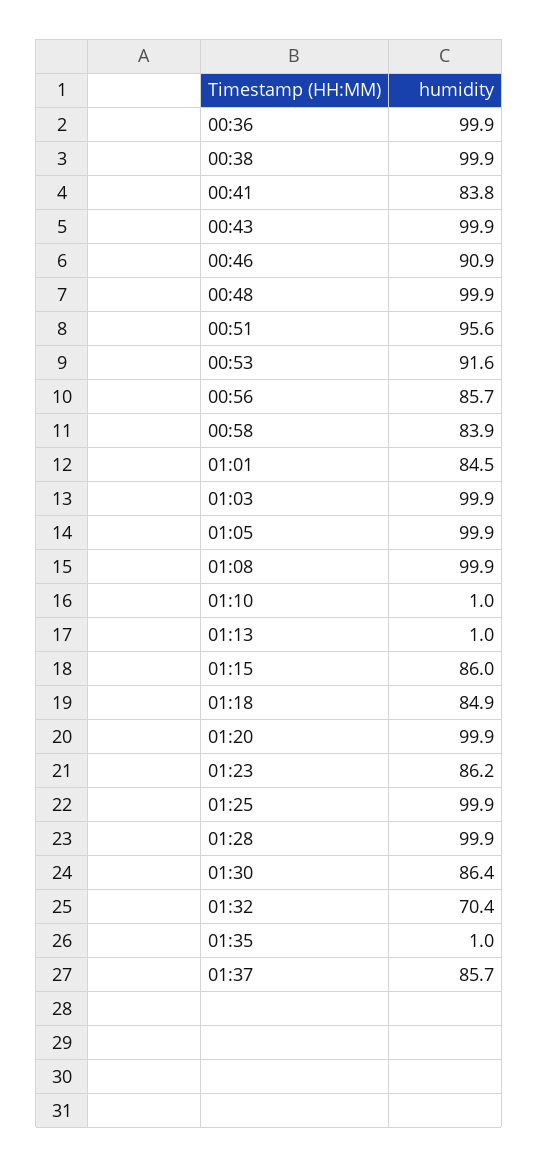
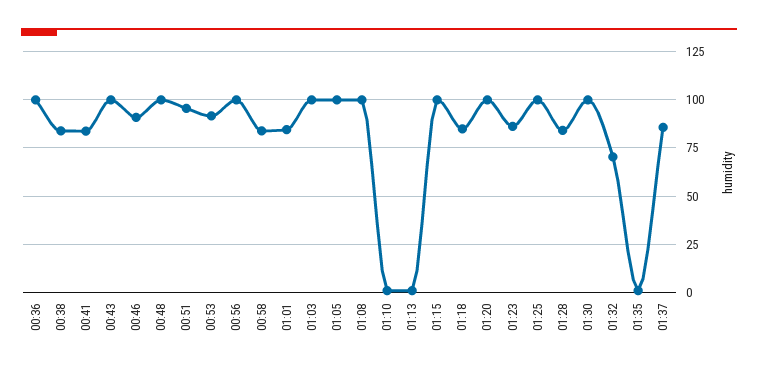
  {
    "00:36": 99.9,
-   "00:38": 99.9,
+   "00:38": 85,
    "00:41": 83.8,
    "00:43": 99.9,
    "00:46": 90.9,
    "00:48": 99.9,
    "00:51": 95.6,
    "00:53": 91.6,
-   "00:56": 85.7,
+   "00:56": 100,
    "00:58": 83.9,
    "01:01": 84.5,
    "01:03": 99.9,
    "01:05": 99.9,
    "01:08": 99.9,
    "01:10": 1,
    "01:13": 1,
-   "01:15": 86,
+   "01:15": 100,
    "01:18": 84.9,
    "01:20": 99.9,
    "01:23": 86.2,
    "01:25": 99.9,
-   "01:28": 99.9,
+   "01:28": 85,
-   "01:30": 86.4,
+   "01:30": 100,
    "01:32": 70.4,
    "01:35": 1,
    "01:37": 85.7
  }

